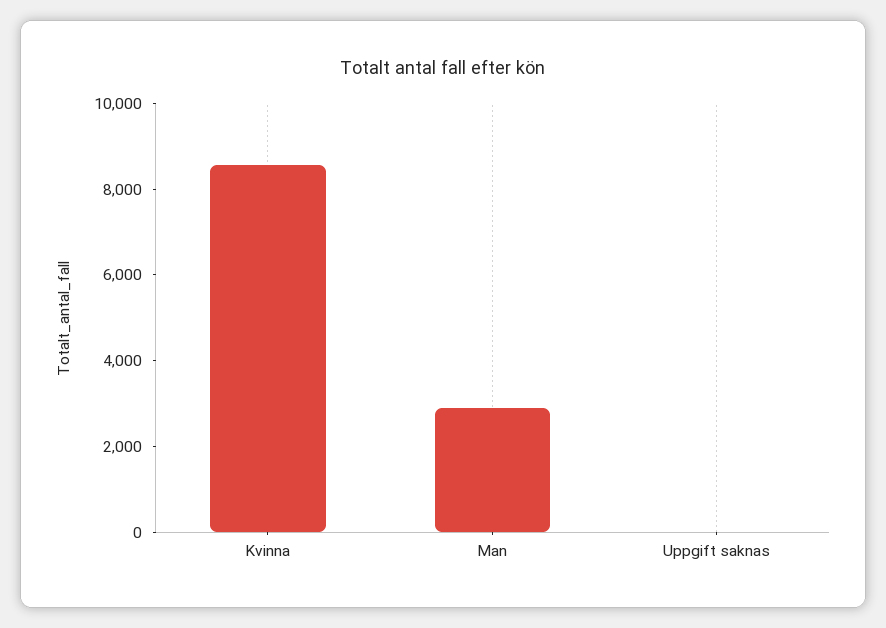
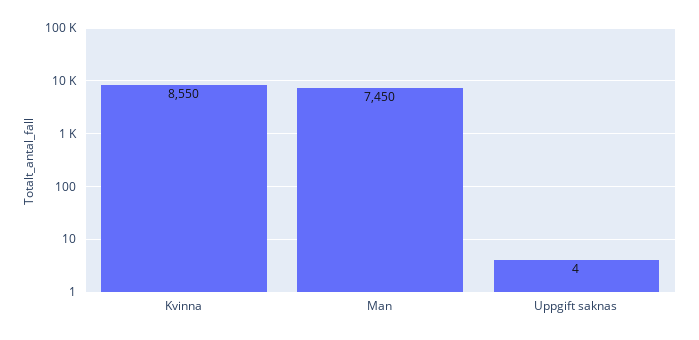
  {
    "Kvinna": 8550,
-   "Man": 3000,
+   "Man": 7450,
    "Uppgift saknas": 4
  }

